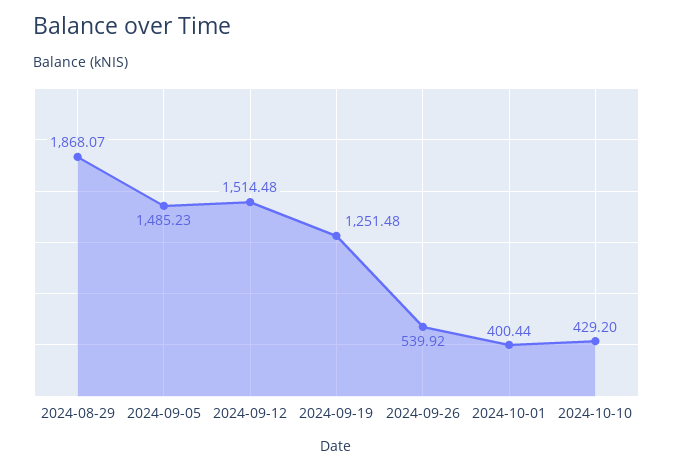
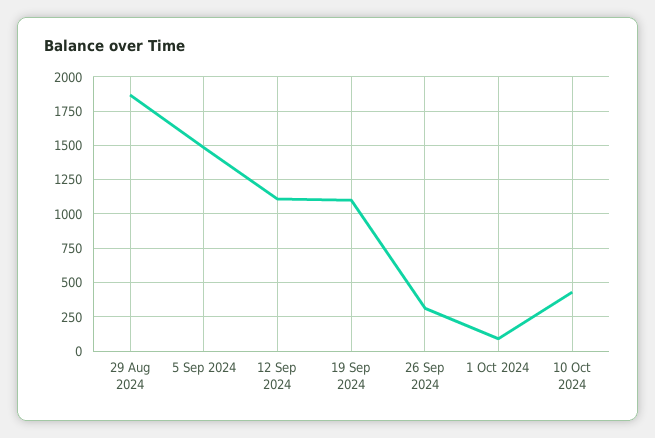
  {
    "2024-08-29": 1868.07,
    "2024-09-05": 1485.23,
-   "2024-09-12": 1514.48,
+   "2024-09-12": 1100,
-   "2024-09-19": 1251.48,
+   "2024-09-19": 1100,
-   "2024-09-26": 539.92,
+   "2024-09-26": 300,
-   "2024-10-01": 400.44,
+   "2024-10-01": 100,
    "2024-10-10": 429.2
  }

